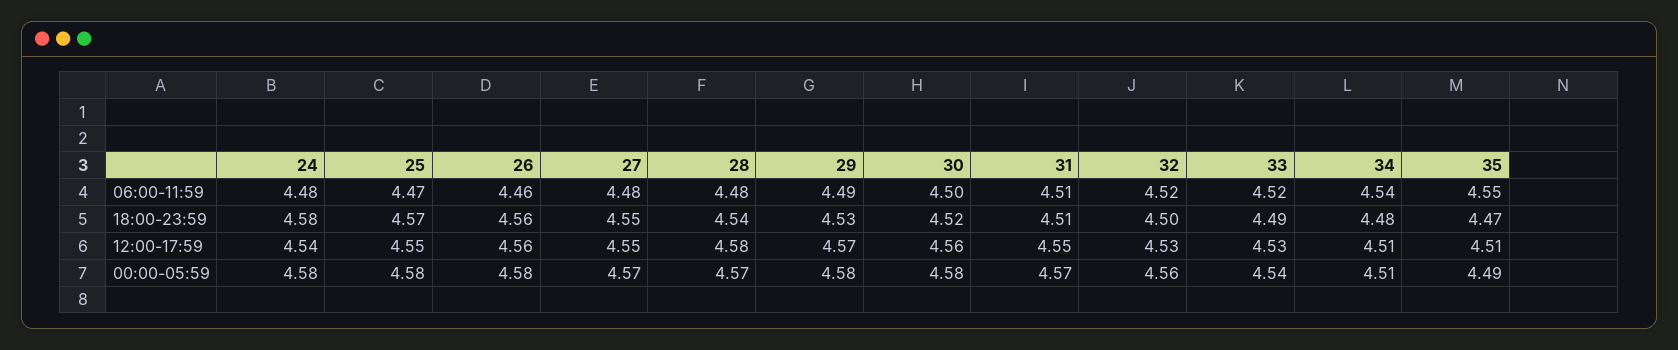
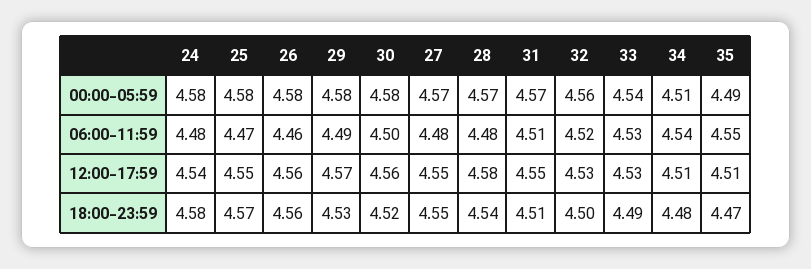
  {
    "24": {
      "06:00-11:59": 4.48,
      "18:00-23:59": 4.58,
      "12:00-17:59": 4.54,
      "00:00-05:59": 4.58
    },
    "25": {
      "06:00-11:59": 4.47,
      "18:00-23:59": 4.57,
      "12:00-17:59": 4.55,
      "00:00-05:59": 4.58
    },
    "26": {
      "06:00-11:59": 4.46,
      "18:00-23:59": 4.56,
      "12:00-17:59": 4.56,
      "00:00-05:59": 4.58
    },
    "27": {
      "06:00-11:59": 4.48,
      "18:00-23:59": 4.55,
      "12:00-17:59": 4.55,
      "00:00-05:59": 4.57
    },
    "28": {
      "06:00-11:59": 4.48,
      "18:00-23:59": 4.54,
      "12:00-17:59": 4.58,
      "00:00-05:59": 4.57
    },
    "29": {
      "06:00-11:59": 4.49,
      "18:00-23:59": 4.53,
      "12:00-17:59": 4.57,
      "00:00-05:59": 4.58
    },
    "30": {
      "06:00-11:59": 4.5,
      "18:00-23:59": 4.52,
      "12:00-17:59": 4.56,
      "00:00-05:59": 4.58
    },
    "31": {
      "06:00-11:59": 4.51,
      "18:00-23:59": 4.51,
      "12:00-17:59": 4.55,
      "00:00-05:59": 4.57
    },
    "32": {
      "06:00-11:59": 4.52,
      "18:00-23:59": 4.5,
      "12:00-17:59": 4.53,
      "00:00-05:59": 4.56
    },
    "33": {
-     "06:00-11:59": 4.52,
+     "06:00-11:59": 4.53,
      "18:00-23:59": 4.49,
      "12:00-17:59": 4.53,
      "00:00-05:59": 4.54
    },
    "34": {
      "06:00-11:59": 4.54,
      "18:00-23:59": 4.48,
      "12:00-17:59": 4.51,
      "00:00-05:59": 4.51
    },
    "35": {
      "06:00-11:59": 4.55,
      "18:00-23:59": 4.47,
      "12:00-17:59": 4.51,
      "00:00-05:59": 4.49
    }
  }

